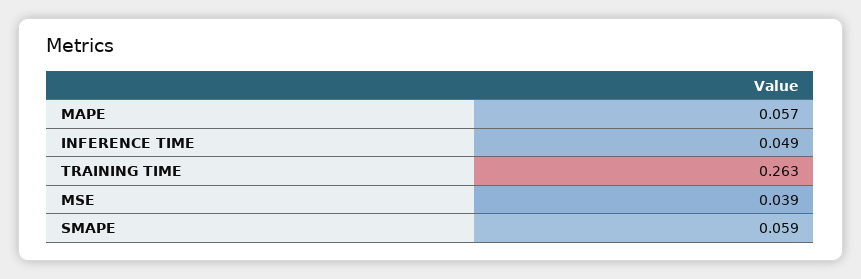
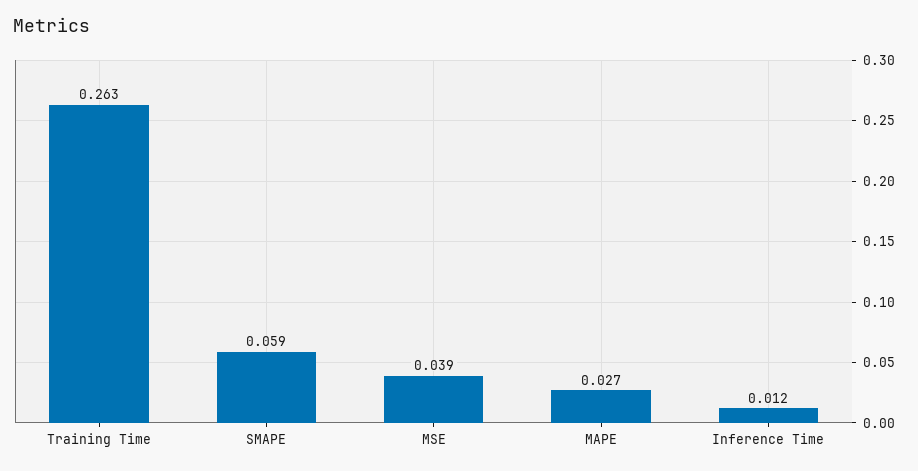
  {
-   "MAPE": 0.057,
+   "MAPE": 0.027,
-   "INFERENCE TIME": 0.049,
+   "INFERENCE TIME": 0.012,
    "TRAINING TIME": 0.263,
    "MSE": 0.039,
    "SMAPE": 0.059
  }

